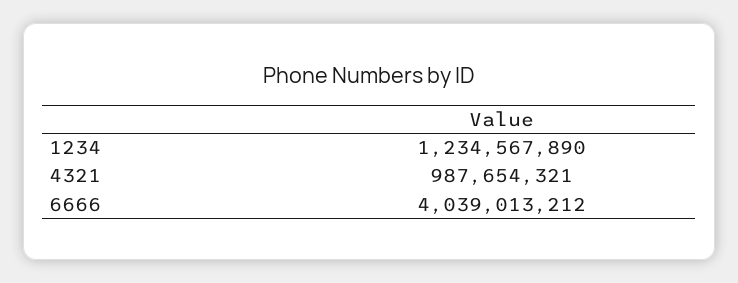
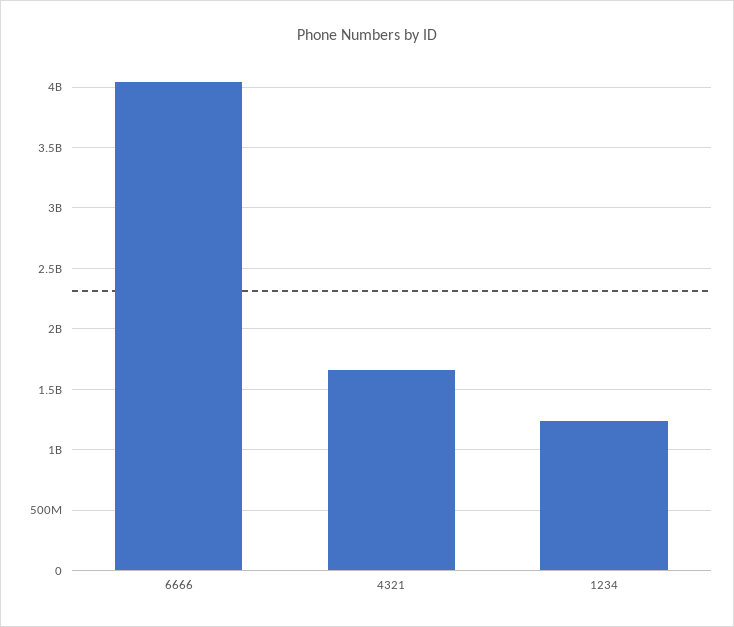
  {
    "1234": 1234567890,
-   "4321": 987654321,
+   "4321": 1650000000,
    "6666": 4039013212
  }

